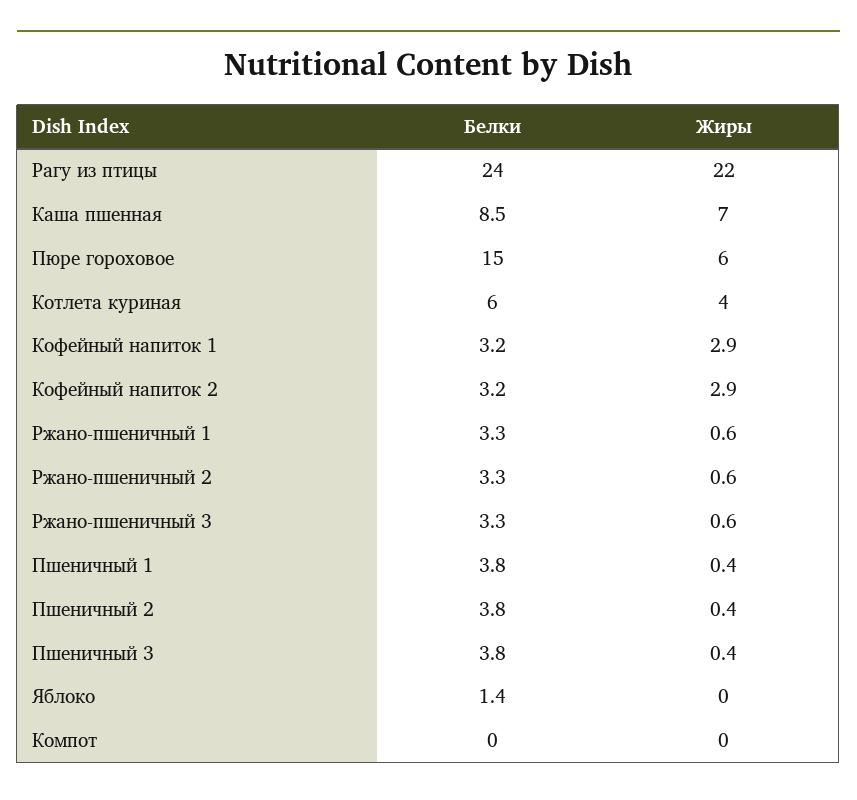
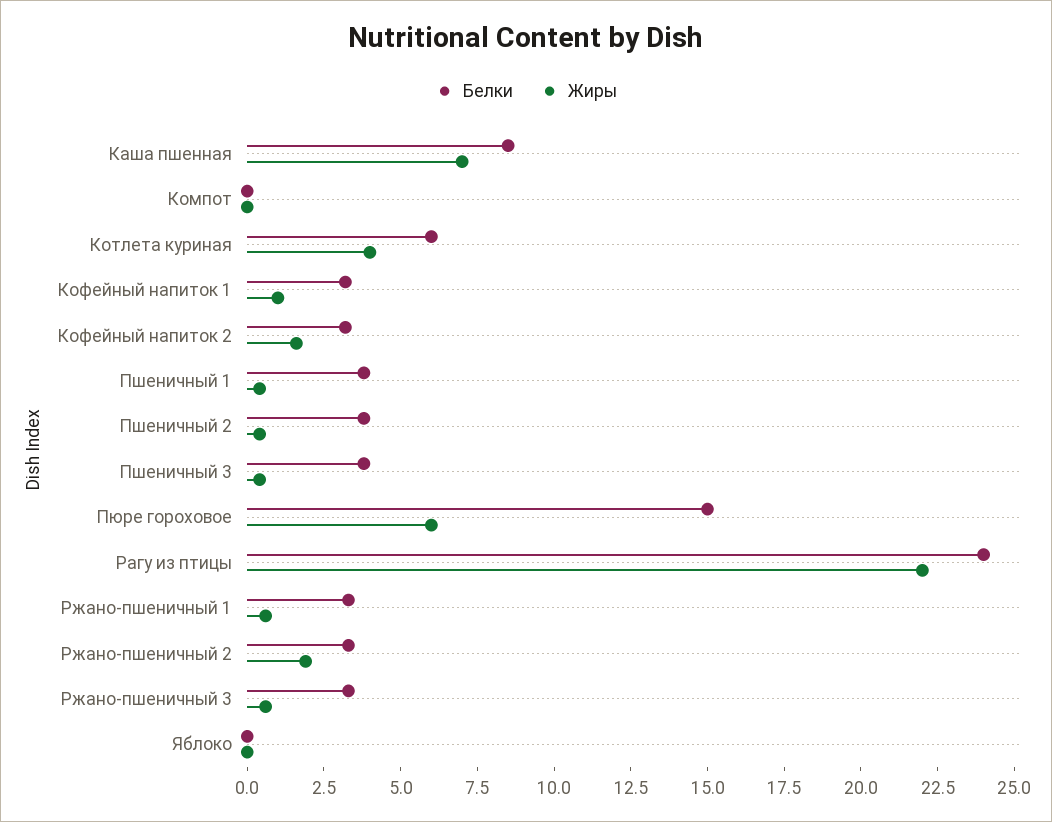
  {
    "Белки": {
      "Рагу из птицы": 24,
      "Каша пшенная": 8.5,
      "Пюре гороховое": 15,
      "Котлета куриная": 6,
      "Кофейный напиток 1": 3.2,
      "Кофейный напиток 2": 3.2,
      "Ржано-пшеничный 1": 3.3,
      "Ржано-пшеничный 2": 3.3,
      "Ржано-пшеничный 3": 3.3,
      "Пшеничный 1": 3.8,
      "Пшеничный 2": 3.8,
      "Пшеничный 3": 3.8,
-     "Яблоко": 1.4,
+     "Яблоко": 0,
      "Компот": 0
    },
    "Жиры": {
      "Рагу из птицы": 22,
      "Каша пшенная": 7,
      "Пюре гороховое": 6,
      "Котлета куриная": 4,
-     "Кофейный напиток 1": 2.9,
+     "Кофейный напиток 1": 1,
-     "Кофейный напиток 2": 2.9,
+     "Кофейный напиток 2": 1.5,
      "Ржано-пшеничный 1": 0.6,
-     "Ржано-пшеничный 2": 0.6,
+     "Ржано-пшеничный 2": 2,
      "Ржано-пшеничный 3": 0.6,
      "Пшеничный 1": 0.4,
      "Пшеничный 2": 0.4,
      "Пшеничный 3": 0.4,
      "Яблоко": 0,
      "Компот": 0
    }
  }

